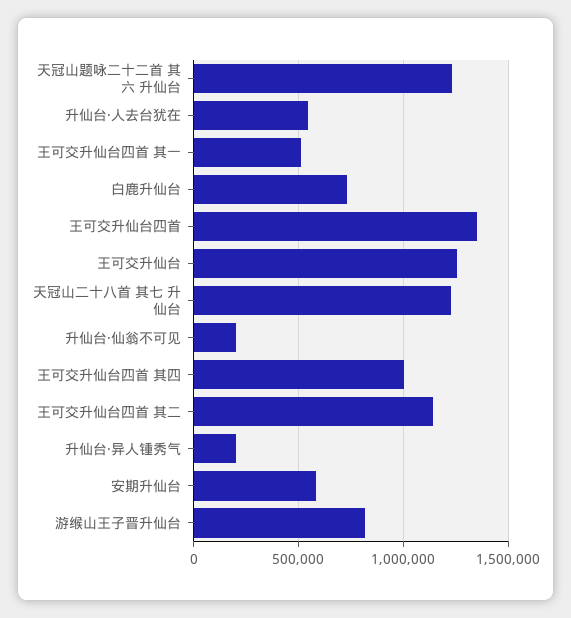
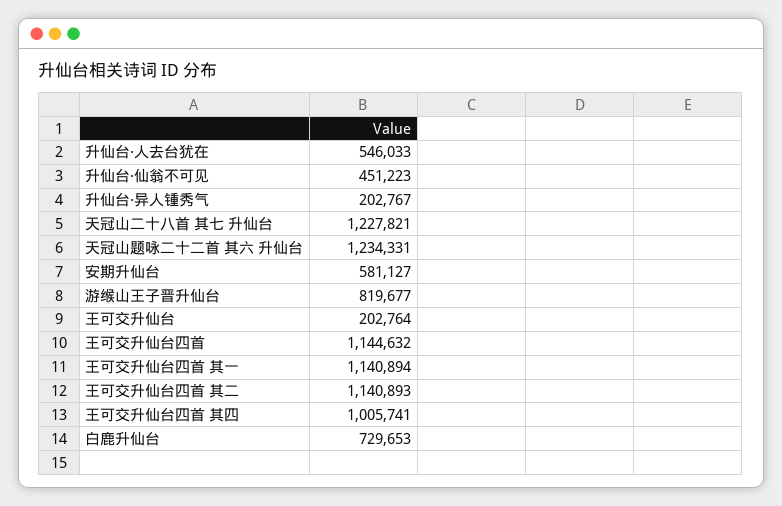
  {
    "天冠山题咏二十二首 其六 升仙台": 1234331,
    "升仙台·人去台犹在": 546033,
-   "王可交升仙台四首 其一": 500000,
+   "王可交升仙台四首 其一": 1140894,
    "白鹿升仙台": 729653,
-   "王可交升仙台四首": 1350000,
+   "王可交升仙台四首": 1144632,
-   "王可交升仙台": 1250000,
+   "王可交升仙台": 202764,
    "天冠山二十八首 其七 升仙台": 1227821,
-   "升仙台·仙翁不可见": 200000,
+   "升仙台·仙翁不可见": 451223,
    "王可交升仙台四首 其四": 1005741,
    "王可交升仙台四首 其二": 1140893,
    "升仙台·异人锺秀气": 202767,
    "安期升仙台": 581127,
    "游缑山王子晋升仙台": 819677
  }

